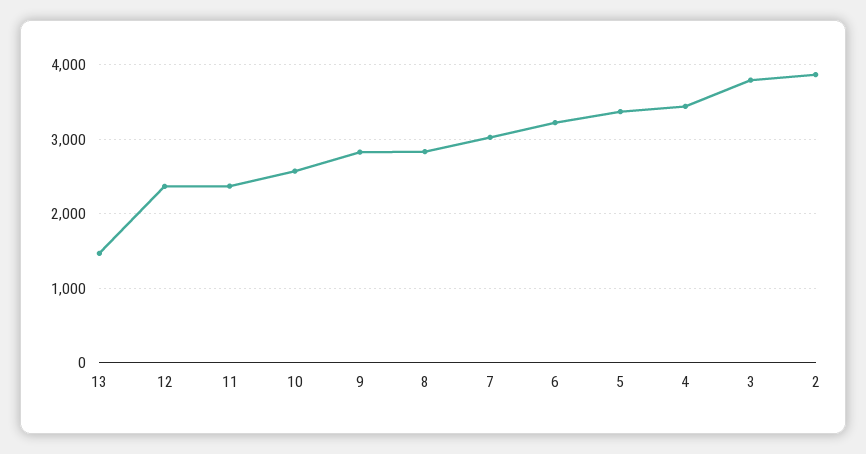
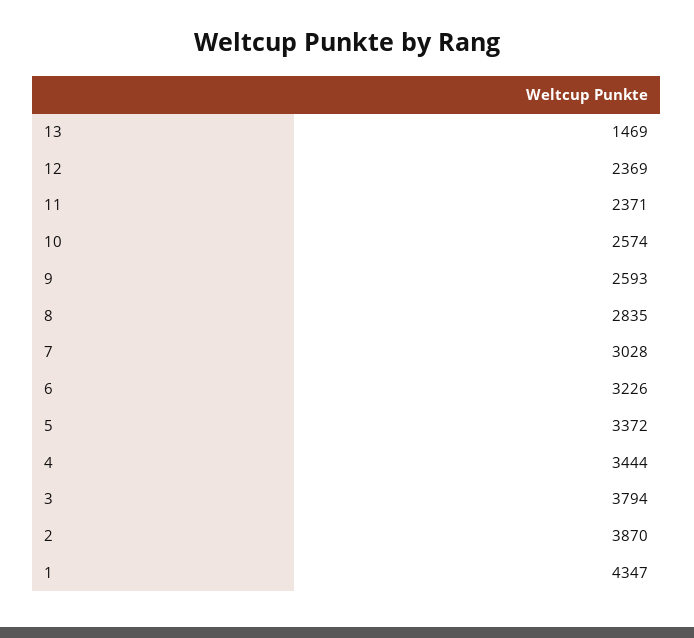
  {
    "13": 1469,
    "12": 2369,
    "11": 2371,
    "10": 2574,
-   "9": 2800,
+   "9": 2593,
    "8": 2835,
    "7": 3028,
    "6": 3226,
    "5": 3372,
    "4": 3444,
    "3": 3794,
-   "2": 3870
+   "2": 3870,
+   "1": 4347
  }

